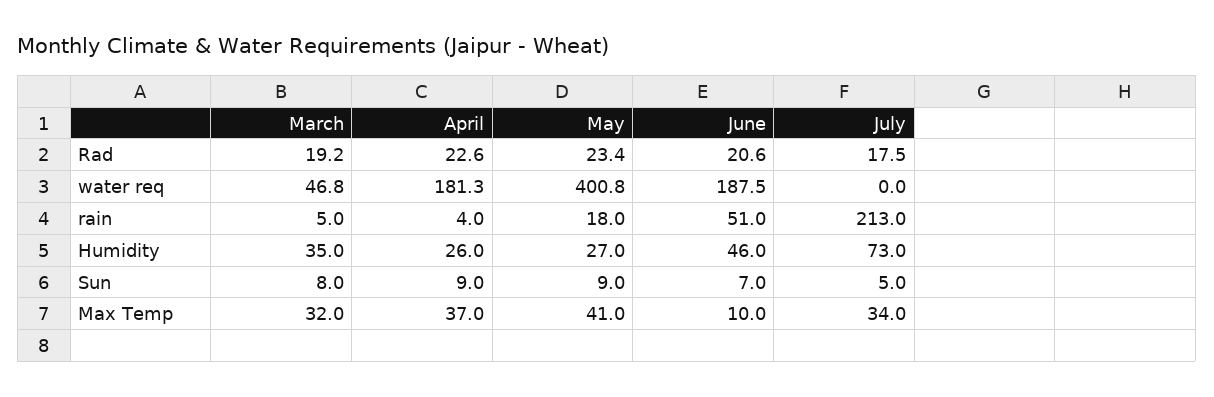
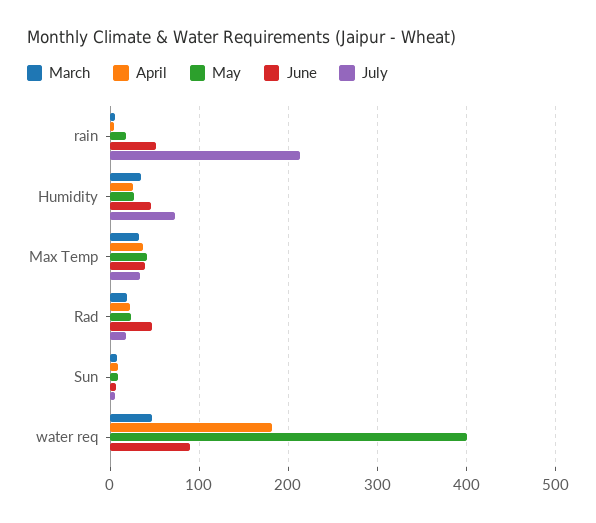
  {
    "March": {
      "Rad": 19.2,
      "water req": 46.8,
      "rain": 5,
      "Humidity": 35,
      "Sun": 8,
      "Max Temp": 32
    },
    "April": {
      "Rad": 22.6,
      "water req": 181.3,
      "rain": 4,
      "Humidity": 26,
      "Sun": 9,
      "Max Temp": 37
    },
    "May": {
      "Rad": 23.4,
      "water req": 400.8,
      "rain": 18,
      "Humidity": 27,
      "Sun": 9,
      "Max Temp": 41
    },
    "June": {
-     "Rad": 20.6,
+     "Rad": 50,
-     "water req": 187.5,
+     "water req": 90,
      "rain": 51,
      "Humidity": 46,
      "Sun": 7,
-     "Max Temp": 10
+     "Max Temp": 40
    },
    "July": {
      "Rad": 17.5,
      "water req": 0,
      "rain": 213,
      "Humidity": 73,
      "Sun": 5,
      "Max Temp": 34
    }
  }

